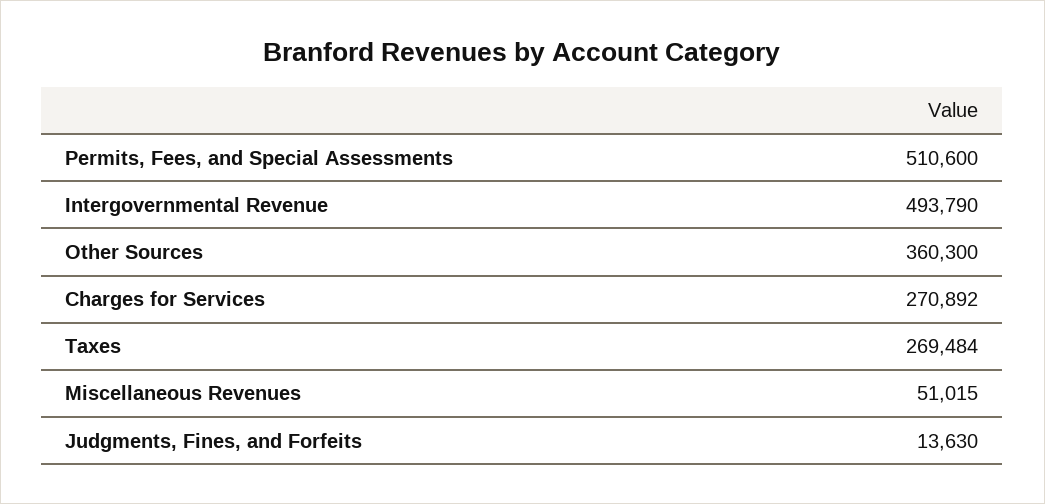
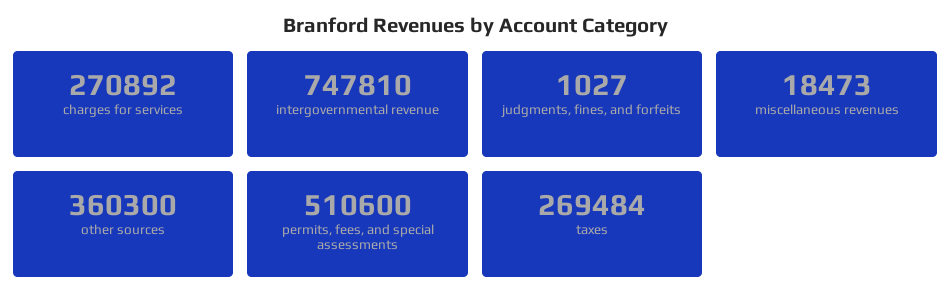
  {
    "Permits, Fees, and Special Assessments": 510600,
-   "Intergovernmental Revenue": 493790,
+   "Intergovernmental Revenue": 747810,
    "Other Sources": 360300,
    "Charges for Services": 270892,
    "Taxes": 269484,
-   "Miscellaneous Revenues": 51015,
+   "Miscellaneous Revenues": 18473,
-   "Judgments, Fines, and Forfeits": 13630
+   "Judgments, Fines, and Forfeits": 1027
  }

